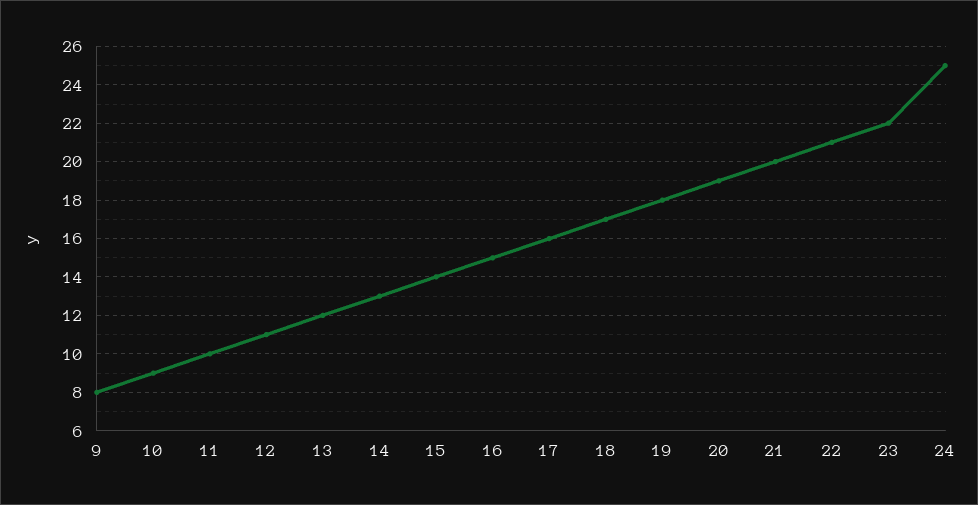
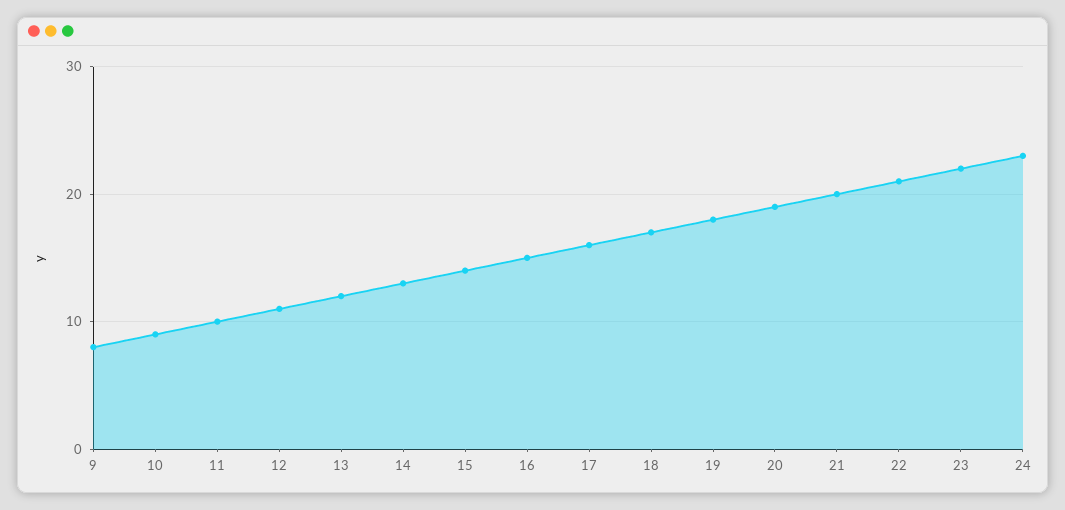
  {
    "9": 8,
    "10": 9,
    "11": 10,
    "12": 11,
    "13": 12,
    "14": 13,
    "15": 14,
    "16": 15,
    "17": 16,
    "18": 17,
    "19": 18,
    "20": 19,
    "21": 20,
    "22": 21,
    "23": 22,
-   "24": 25
+   "24": 23
  }

